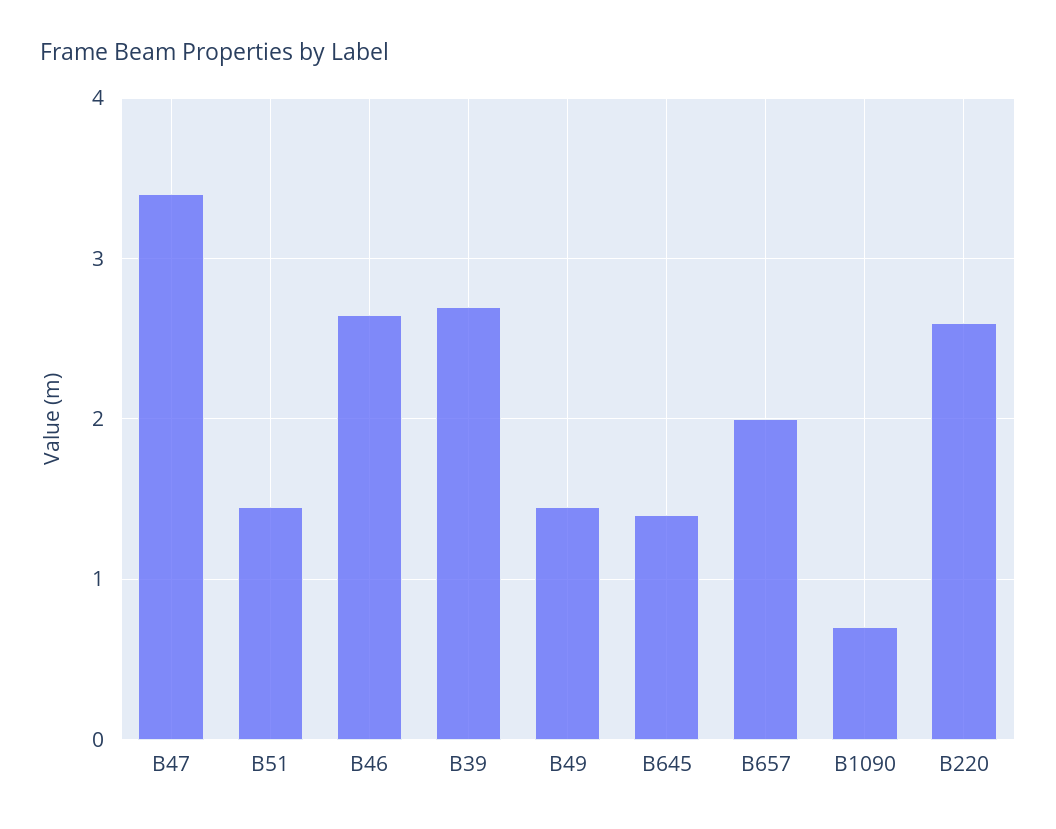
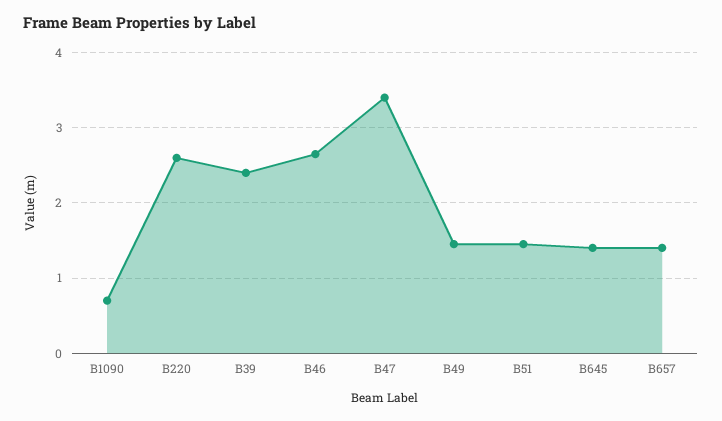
  {
    "B47": 3.4,
    "B51": 1.5,
    "B46": 2.7,
-   "B39": 2.7,
+   "B39": 2.4,
    "B49": 1.5,
    "B645": 1.4,
-   "B657": 2,
+   "B657": 1.4,
    "B1090": 0.7,
    "B220": 2.6
  }

